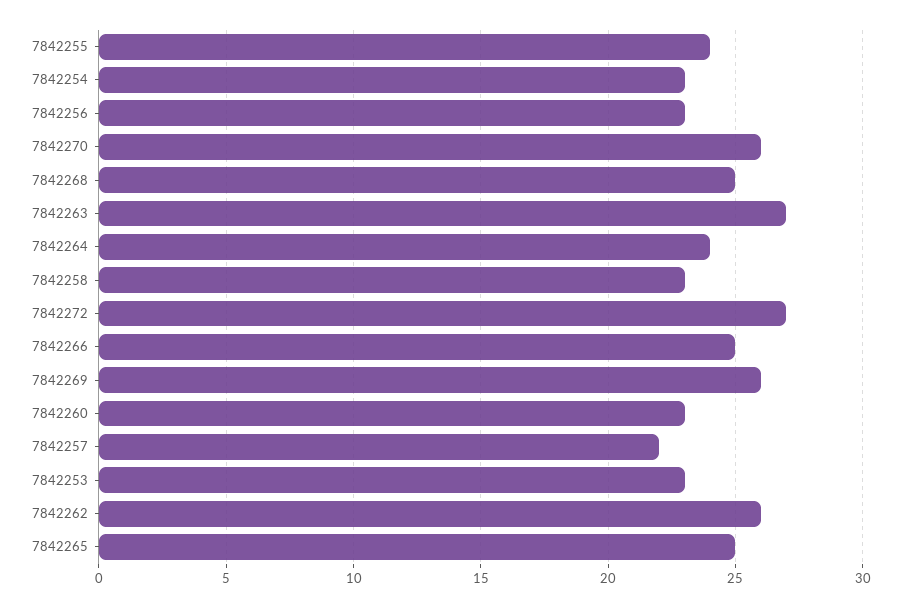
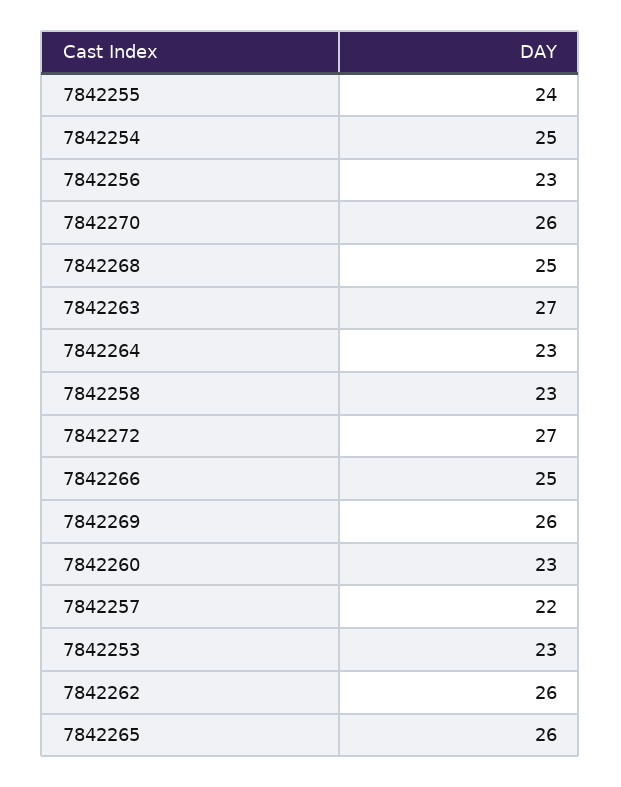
  {
    "7842255": 24,
-   "7842254": 23,
+   "7842254": 25,
    "7842256": 23,
    "7842270": 26,
    "7842268": 25,
    "7842263": 27,
-   "7842264": 24,
+   "7842264": 23,
    "7842258": 23,
    "7842272": 27,
    "7842266": 25,
    "7842269": 26,
    "7842260": 23,
    "7842257": 22,
    "7842253": 23,
    "7842262": 26,
-   "7842265": 25
+   "7842265": 26
  }

